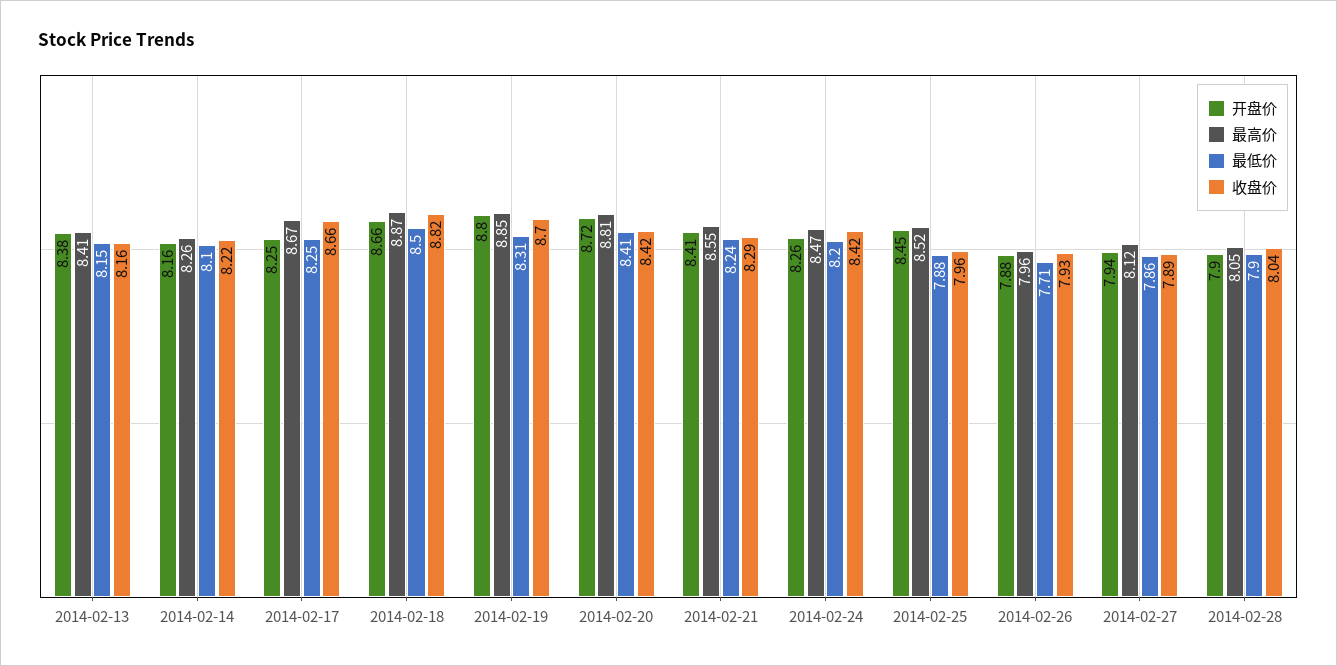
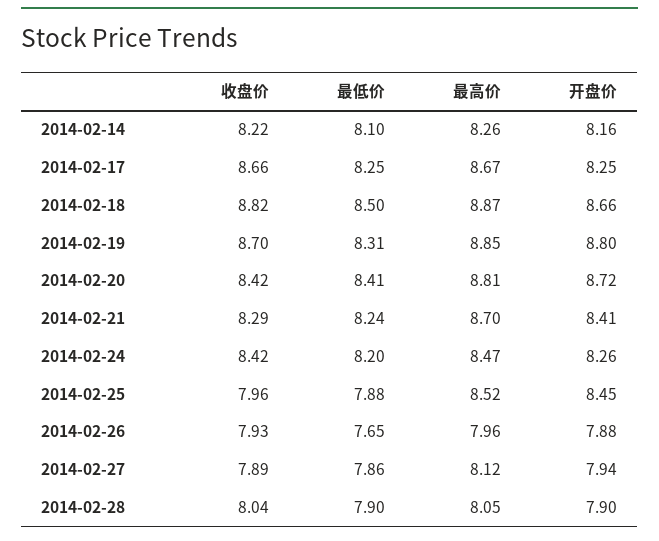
  {
    "开盘价": {
-     "2014-02-13": 8.38,
      "2014-02-14": 8.16,
      "2014-02-17": 8.25,
      "2014-02-18": 8.66,
      "2014-02-19": 8.8,
      "2014-02-20": 8.72,
      "2014-02-21": 8.41,
      "2014-02-24": 8.26,
      "2014-02-25": 8.45,
      "2014-02-26": 7.88,
      "2014-02-27": 7.94,
      "2014-02-28": 7.9
    },
    "最高价": {
-     "2014-02-13": 8.41,
      "2014-02-14": 8.26,
      "2014-02-17": 8.67,
      "2014-02-18": 8.87,
      "2014-02-19": 8.85,
      "2014-02-20": 8.81,
-     "2014-02-21": 8.55,
+     "2014-02-21": 8.7,
      "2014-02-24": 8.47,
      "2014-02-25": 8.52,
      "2014-02-26": 7.96,
      "2014-02-27": 8.12,
      "2014-02-28": 8.05
    },
    "最低价": {
-     "2014-02-13": 8.15,
      "2014-02-14": 8.1,
      "2014-02-17": 8.25,
      "2014-02-18": 8.5,
      "2014-02-19": 8.31,
      "2014-02-20": 8.41,
      "2014-02-21": 8.24,
      "2014-02-24": 8.2,
      "2014-02-25": 7.88,
-     "2014-02-26": 7.71,
+     "2014-02-26": 7.65,
      "2014-02-27": 7.86,
      "2014-02-28": 7.9
    },
    "收盘价": {
-     "2014-02-13": 8.16,
      "2014-02-14": 8.22,
      "2014-02-17": 8.66,
      "2014-02-18": 8.82,
      "2014-02-19": 8.7,
      "2014-02-20": 8.42,
      "2014-02-21": 8.29,
      "2014-02-24": 8.42,
      "2014-02-25": 7.96,
      "2014-02-26": 7.93,
      "2014-02-27": 7.89,
      "2014-02-28": 8.04
    }
  }

